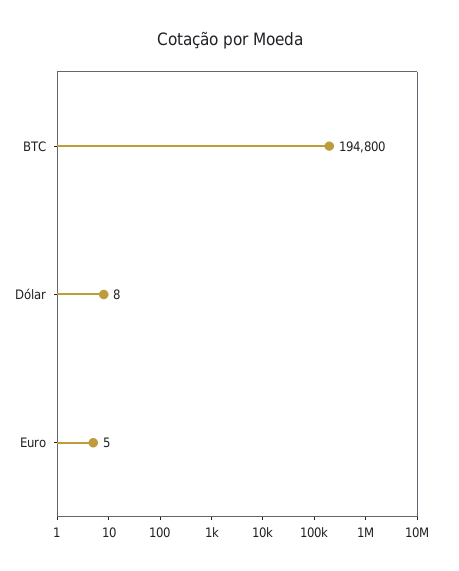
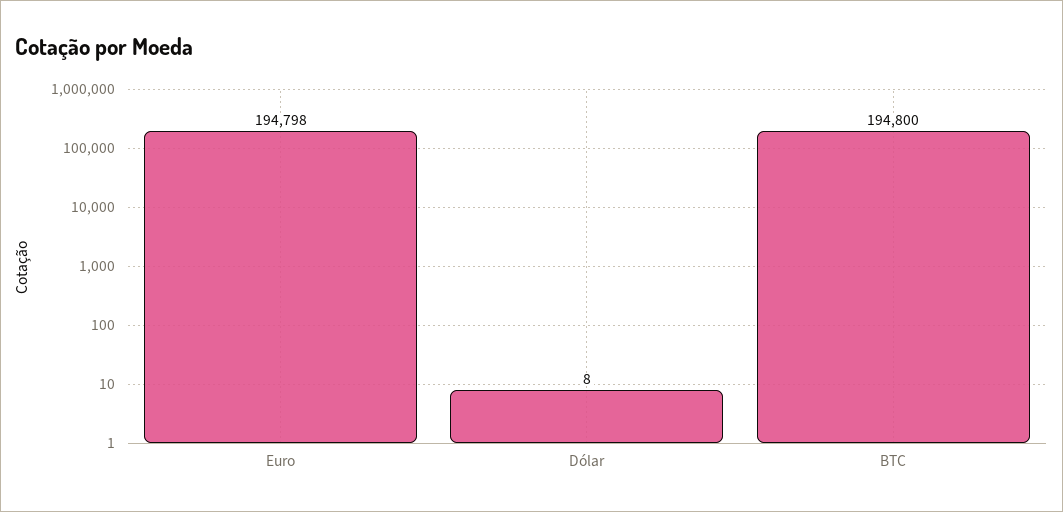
  {
    "BTC": 194800,
    "Dólar": 8,
-   "Euro": 5
+   "Euro": 194798
  }

